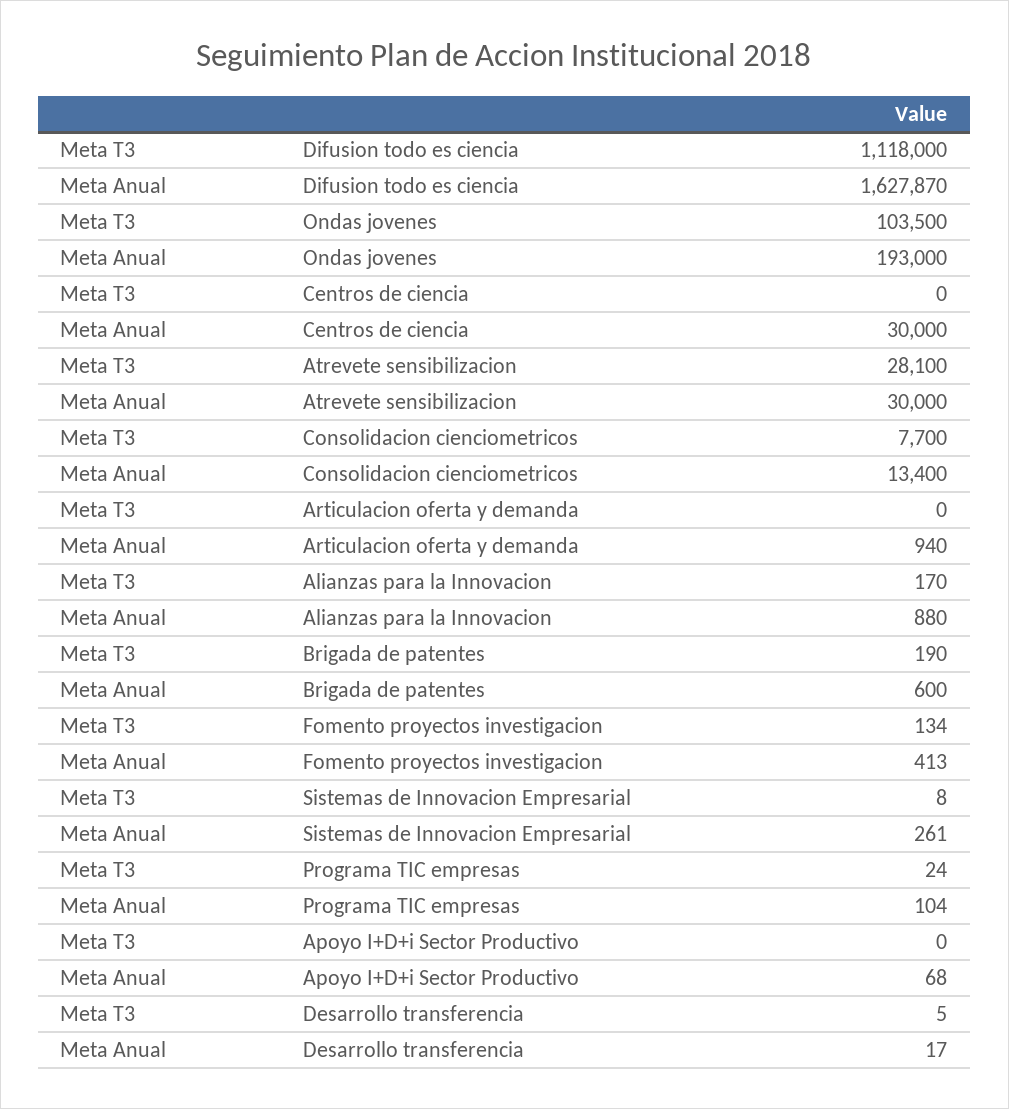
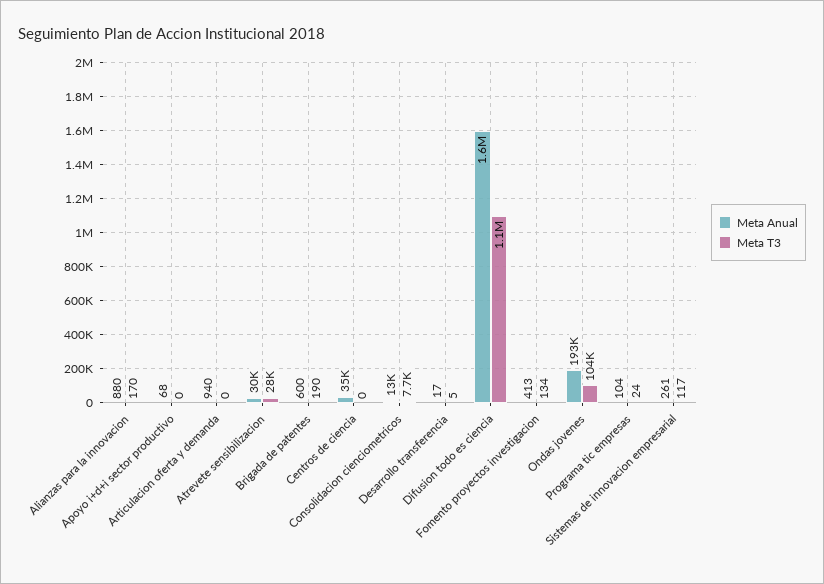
  {
    "Meta T3": {
      "Difusion todo es ciencia": 1118000,
      "Ondas jovenes": 103500,
      "Centros de ciencia": 0,
      "Atrevete sensibilizacion": 28100,
      "Consolidacion cienciometricos": 7700,
      "Articulacion oferta y demanda": 0,
      "Alianzas para la Innovacion": 170,
      "Brigada de patentes": 190,
      "Fomento proyectos investigacion": 134,
-     "Sistemas de Innovacion Empresarial": 8,
+     "Sistemas de Innovacion Empresarial": 117,
      "Programa TIC empresas": 24,
      "Apoyo I+D+i Sector Productivo": 0,
      "Desarrollo transferencia": 5
    },
    "Meta Anual": {
      "Difusion todo es ciencia": 1627870,
      "Ondas jovenes": 193000,
-     "Centros de ciencia": 30000,
+     "Centros de ciencia": 35000,
      "Atrevete sensibilizacion": 30000,
      "Consolidacion cienciometricos": 13400,
      "Articulacion oferta y demanda": 940,
      "Alianzas para la Innovacion": 880,
      "Brigada de patentes": 600,
      "Fomento proyectos investigacion": 413,
      "Sistemas de Innovacion Empresarial": 261,
      "Programa TIC empresas": 104,
      "Apoyo I+D+i Sector Productivo": 68,
      "Desarrollo transferencia": 17
    }
  }

